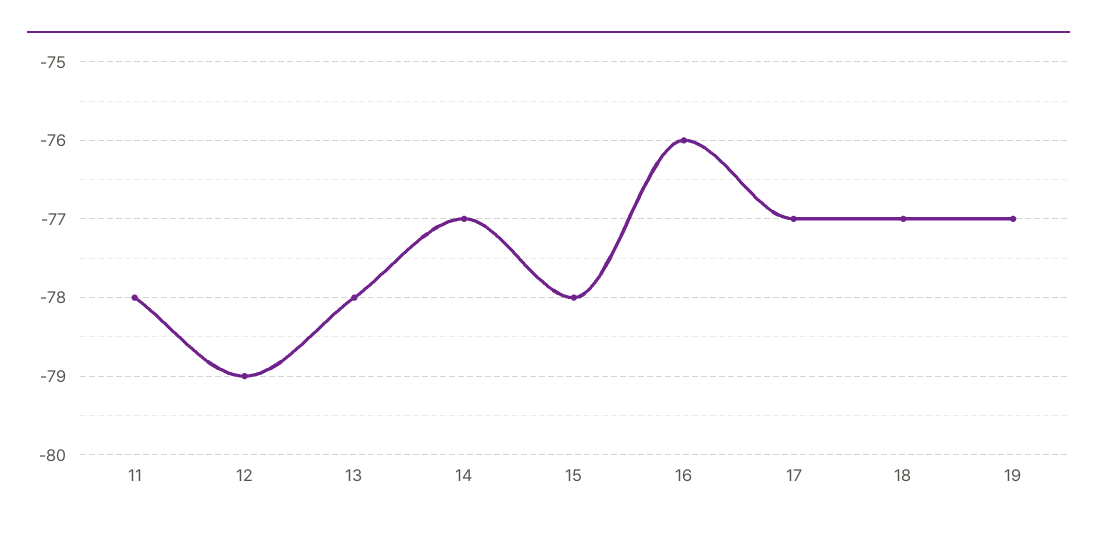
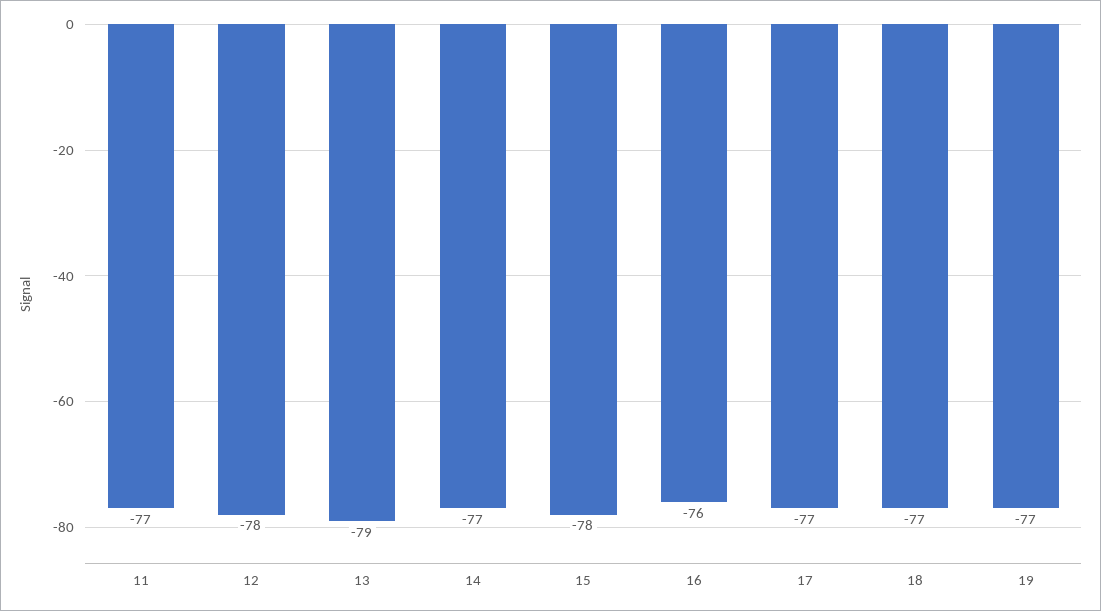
  {
-   "11": -78,
+   "11": -77,
-   "12": -79,
+   "12": -78,
-   "13": -78,
+   "13": -79,
    "14": -77,
    "15": -78,
    "16": -76,
    "17": -77,
    "18": -77,
    "19": -77
  }

